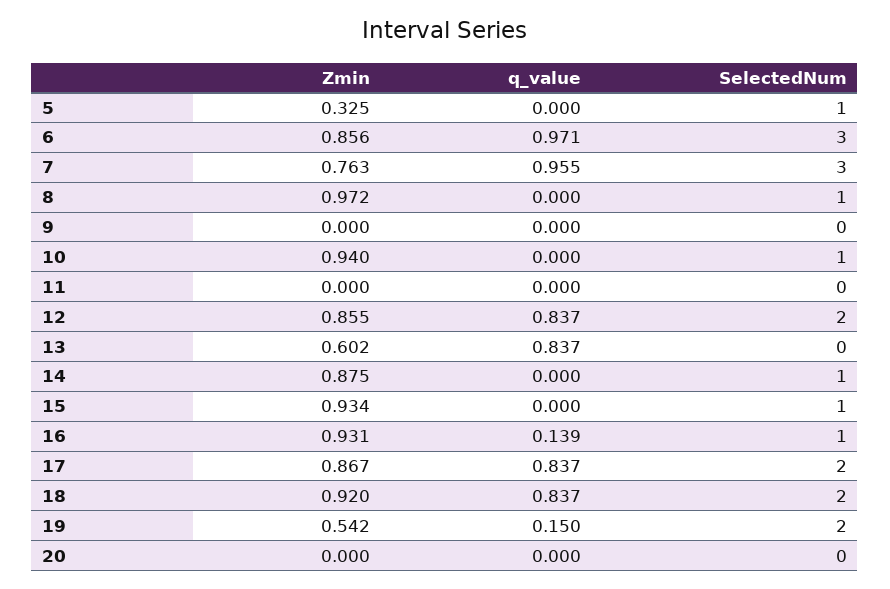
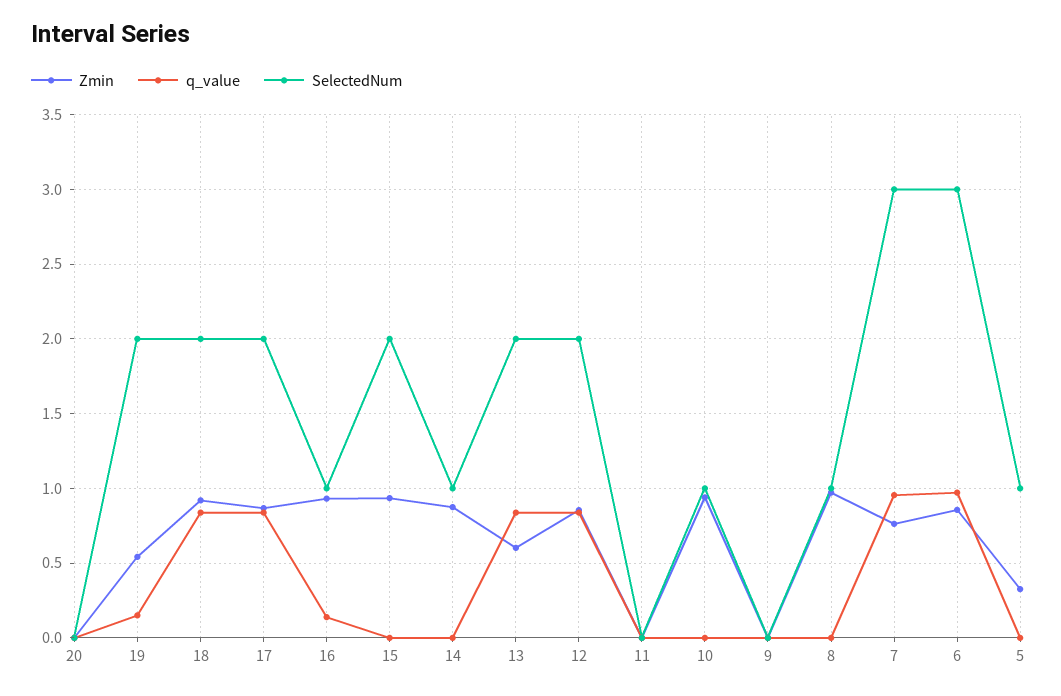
  {
    "Zmin": {
      "5": 0.325,
      "6": 0.856,
      "7": 0.763,
      "8": 0.972,
      "9": 0,
      "10": 0.94,
      "11": 0,
      "12": 0.855,
      "13": 0.602,
      "14": 0.875,
      "15": 0.934,
      "16": 0.931,
      "17": 0.867,
      "18": 0.92,
      "19": 0.542,
      "20": 0
    },
    "q_value": {
      "5": 0,
      "6": 0.971,
      "7": 0.955,
      "8": 0,
      "9": 0,
      "10": 0,
      "11": 0,
      "12": 0.837,
      "13": 0.837,
      "14": 0,
      "15": 0,
      "16": 0.139,
      "17": 0.837,
      "18": 0.837,
      "19": 0.15,
      "20": 0
    },
    "SelectedNum": {
      "5": 1,
      "6": 3,
      "7": 3,
      "8": 1,
      "9": 0,
      "10": 1,
      "11": 0,
      "12": 2,
-     "13": 0,
+     "13": 2,
      "14": 1,
-     "15": 1,
+     "15": 2,
      "16": 1,
      "17": 2,
      "18": 2,
      "19": 2,
      "20": 0
    }
  }

